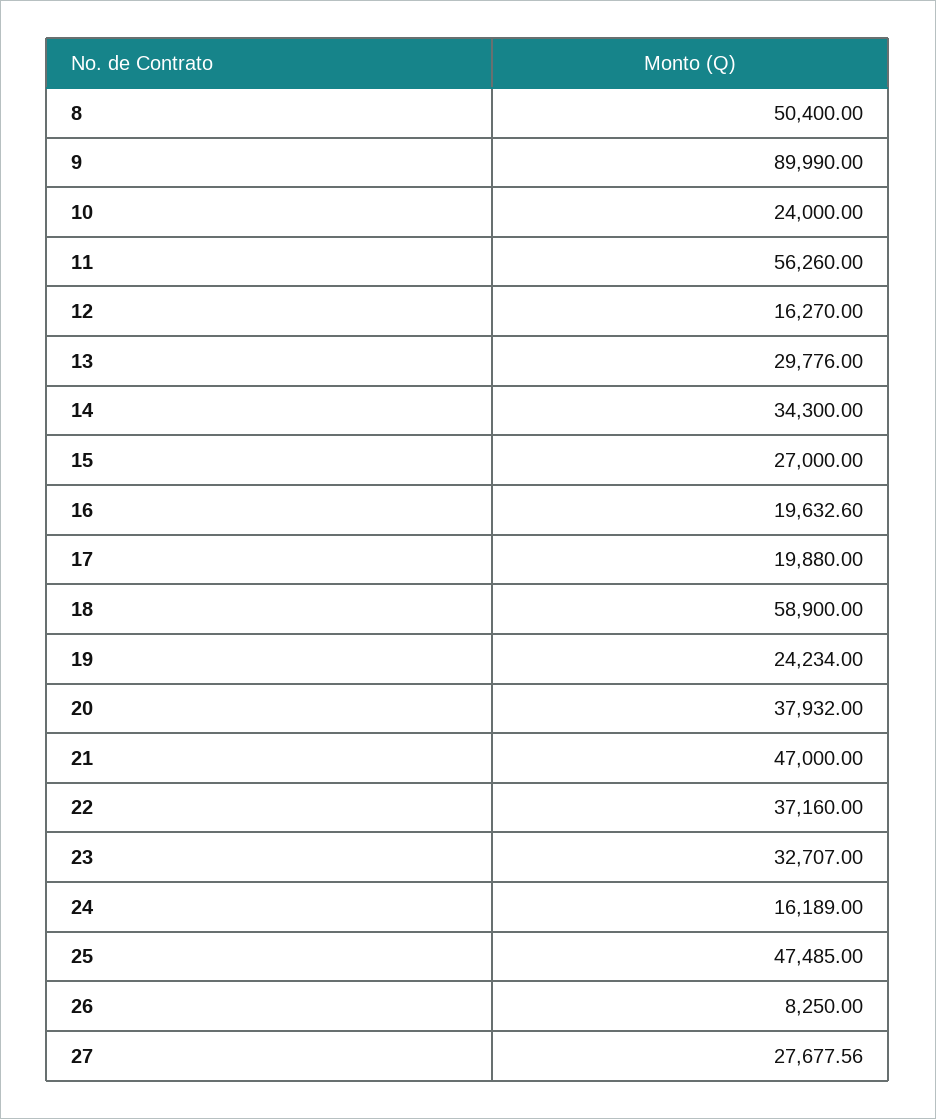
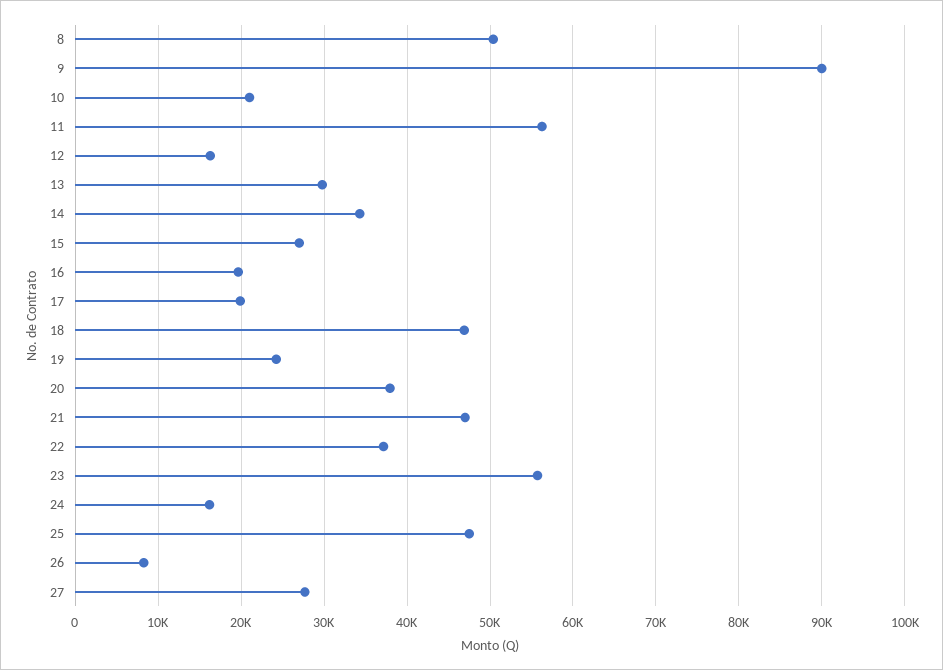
  {
    "8": 50400,
    "9": 89990,
-   "10": 24000,
+   "10": 21000,
    "11": 56260,
    "12": 16270,
    "13": 29776,
    "14": 34300,
    "15": 27000,
    "16": 19632.6,
    "17": 19880,
-   "18": 58900,
+   "18": 47000,
    "19": 24234,
    "20": 37932,
    "21": 47000,
    "22": 37160,
-   "23": 32707,
+   "23": 56000,
    "24": 16189,
    "25": 47485,
    "26": 8250,
    "27": 27677.56
  }

